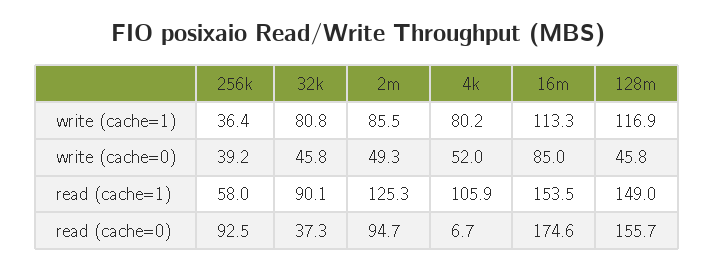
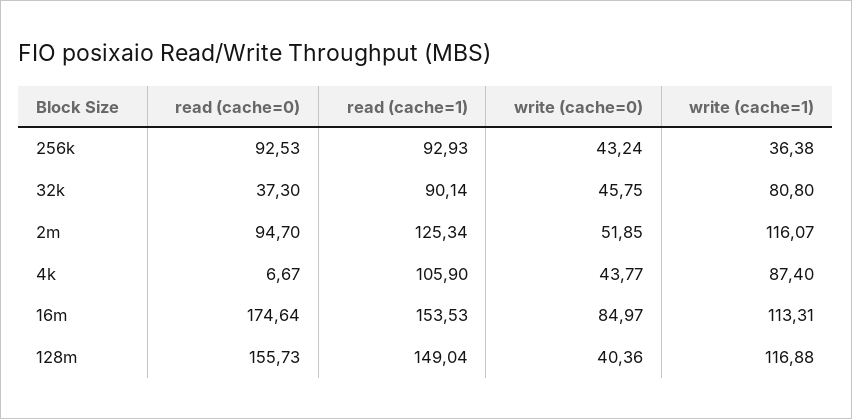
  {
    "256k": {
      "write (cache=1)": 36.38,
-     "write (cache=0)": 39.2,
+     "write (cache=0)": 43.24,
-     "read (cache=1)": 58,
+     "read (cache=1)": 92.93,
      "read (cache=0)": 92.53
    },
    "32k": {
      "write (cache=1)": 80.8,
      "write (cache=0)": 45.75,
      "read (cache=1)": 90.14,
      "read (cache=0)": 37.3
    },
    "2m": {
-     "write (cache=1)": 85.5,
+     "write (cache=1)": 116.07,
-     "write (cache=0)": 49.3,
+     "write (cache=0)": 51.85,
      "read (cache=1)": 125.34,
      "read (cache=0)": 94.7
    },
    "4k": {
-     "write (cache=1)": 80.2,
+     "write (cache=1)": 87.4,
-     "write (cache=0)": 52,
+     "write (cache=0)": 43.77,
      "read (cache=1)": 105.9,
      "read (cache=0)": 6.67
    },
    "16m": {
      "write (cache=1)": 113.31,
      "write (cache=0)": 84.97,
      "read (cache=1)": 153.53,
      "read (cache=0)": 174.64
    },
    "128m": {
      "write (cache=1)": 116.88,
-     "write (cache=0)": 45.8,
+     "write (cache=0)": 40.36,
      "read (cache=1)": 149.04,
      "read (cache=0)": 155.73
    }
  }

